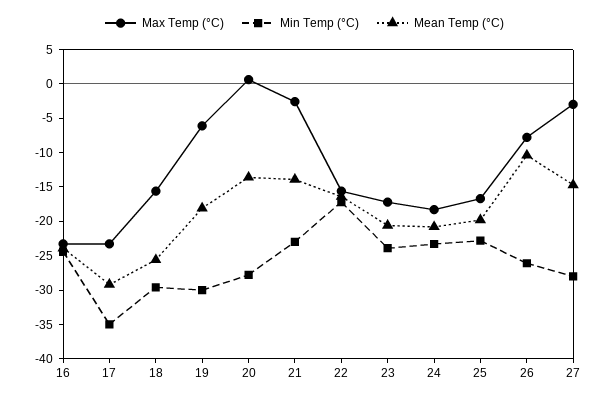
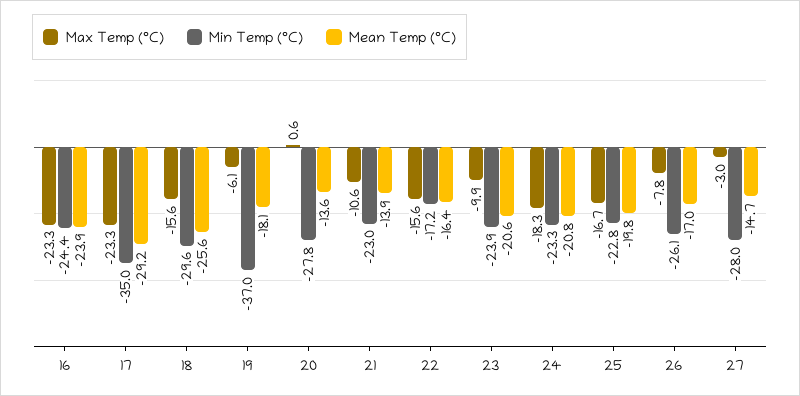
  {
    "Max Temp (°C)": {
      "16": -23.3,
      "17": -23.3,
      "18": -15.6,
      "19": -6.1,
      "20": 0.6,
-     "21": -2.5,
+     "21": -10.6,
      "22": -15.6,
-     "23": -17.5,
+     "23": -9.9,
      "24": -18.3,
      "25": -16.7,
      "26": -7.8,
      "27": -3
    },
    "Min Temp (°C)": {
      "16": -24.4,
      "17": -35,
      "18": -29.6,
-     "19": -30,
+     "19": -37,
      "20": -27.8,
      "21": -23,
      "22": -17.2,
      "23": -23.9,
      "24": -23.3,
      "25": -22.8,
      "26": -26.1,
      "27": -28
    },
    "Mean Temp (°C)": {
      "16": -23.9,
      "17": -29.2,
      "18": -25.6,
      "19": -18.1,
      "20": -13.6,
      "21": -13.9,
      "22": -16.4,
      "23": -20.6,
      "24": -20.8,
      "25": -19.8,
-     "26": -10,
+     "26": -17,
      "27": -14.7
    }
  }

